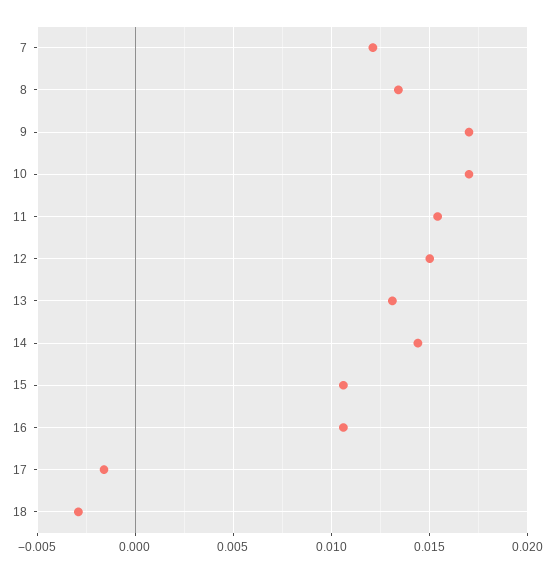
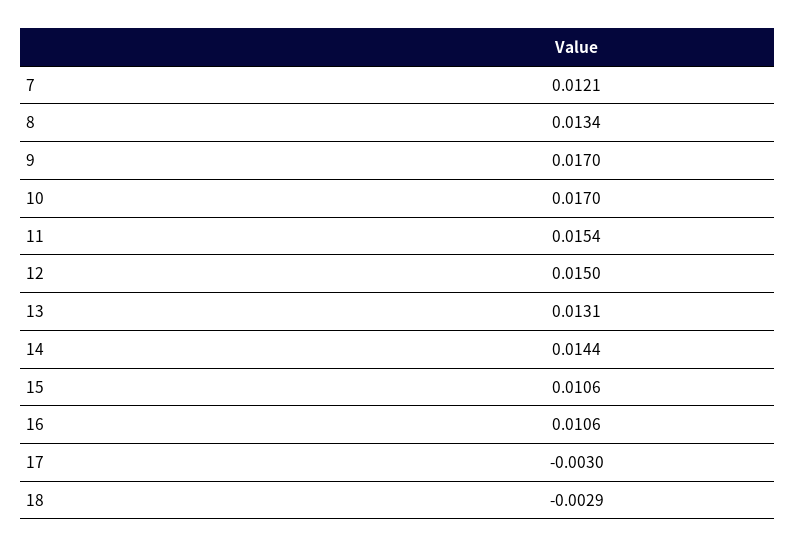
  {
    "7": 0.0121,
    "8": 0.0134,
    "9": 0.017,
    "10": 0.017,
    "11": 0.0154,
    "12": 0.015,
    "13": 0.0131,
    "14": 0.0144,
    "15": 0.0106,
    "16": 0.0106,
-   "17": -0.0015,
+   "17": -0.003,
    "18": -0.0029
  }

